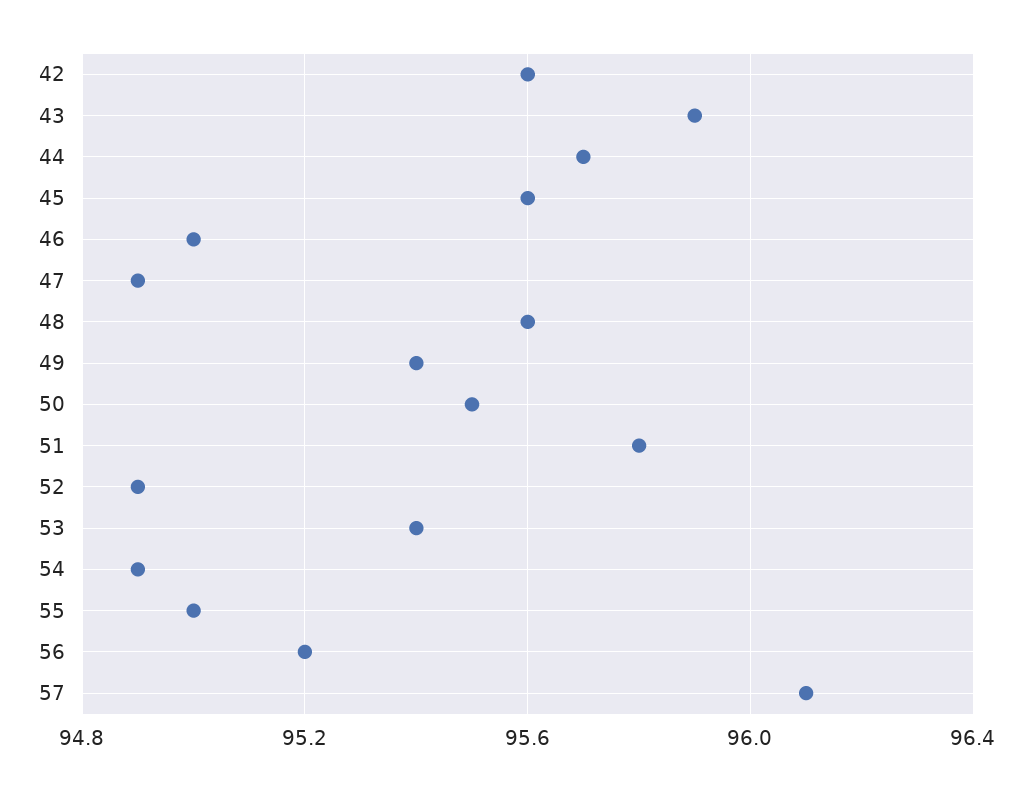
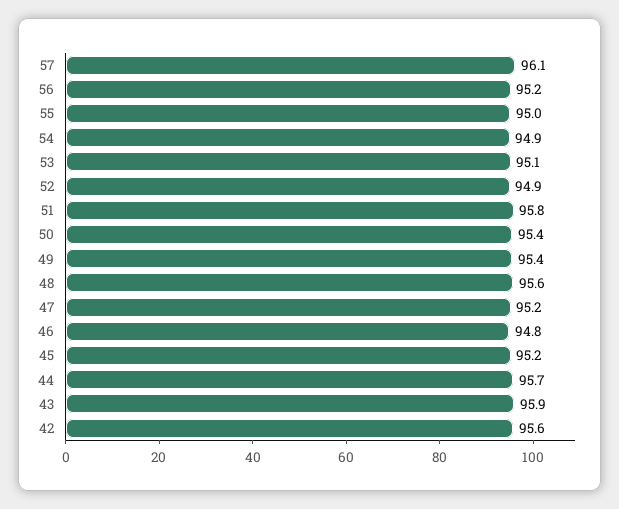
  {
    "42": 95.6,
    "43": 95.9,
    "44": 95.7,
-   "45": 95.6,
+   "45": 95.2,
-   "46": 95,
+   "46": 94.8,
-   "47": 94.9,
+   "47": 95.2,
    "48": 95.6,
    "49": 95.4,
-   "50": 95.5,
+   "50": 95.4,
    "51": 95.8,
    "52": 94.9,
-   "53": 95.4,
+   "53": 95.1,
    "54": 94.9,
    "55": 95,
    "56": 95.2,
    "57": 96.1
  }

